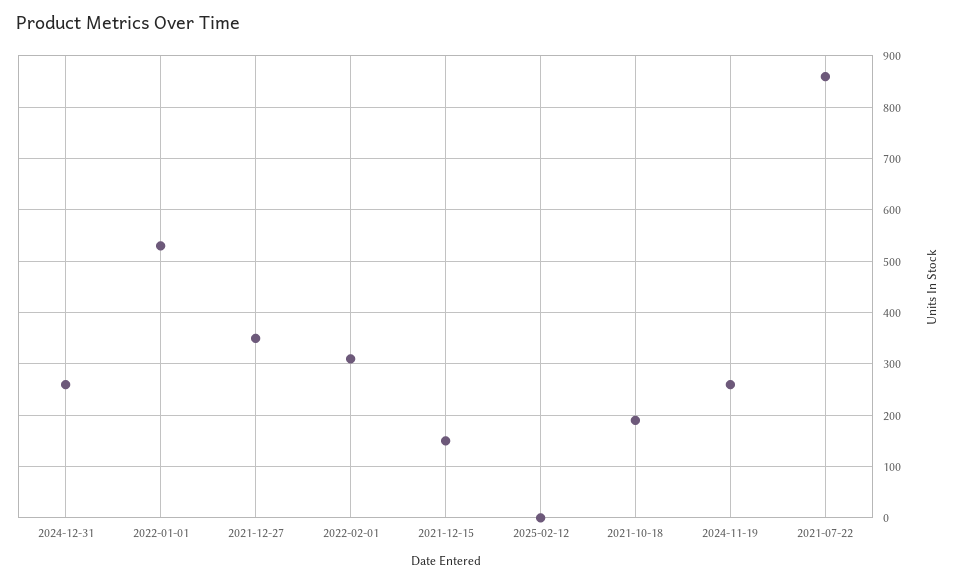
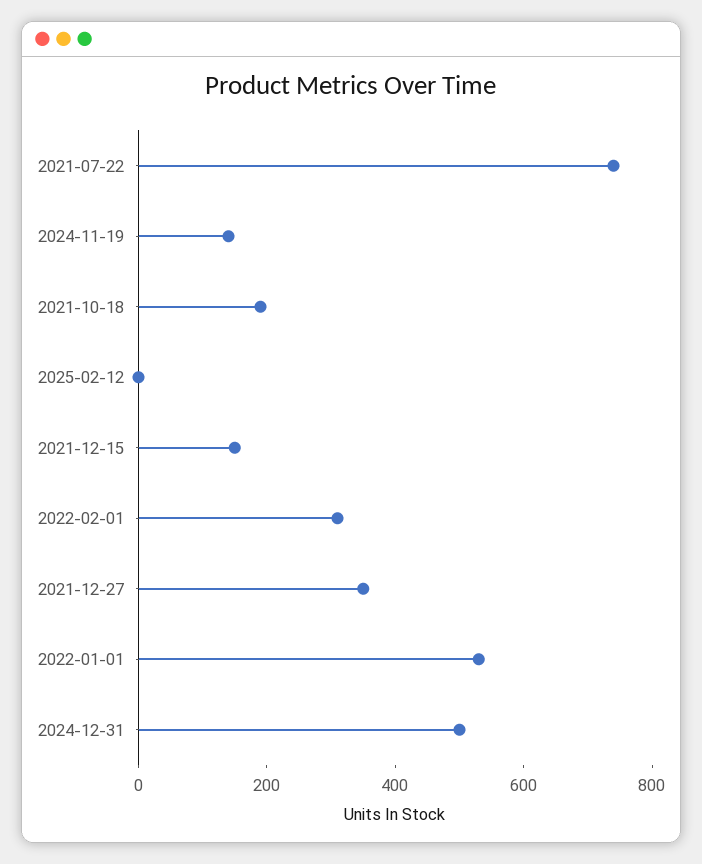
  {
-   "2024-12-31": 260,
+   "2024-12-31": 500,
    "2022-01-01": 540,
    "2021-12-27": 360,
    "2022-02-01": 320,
    "2021-12-15": 160,
    "2025-02-12": 0,
    "2021-10-18": 200,
-   "2024-11-19": 260,
+   "2024-11-19": 150,
-   "2021-07-22": 860
+   "2021-07-22": 750
  }

